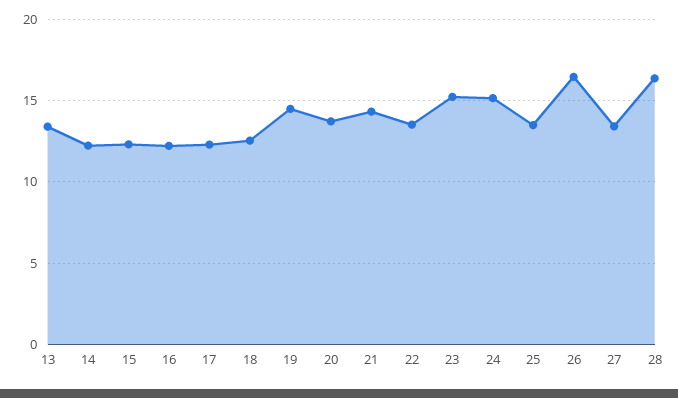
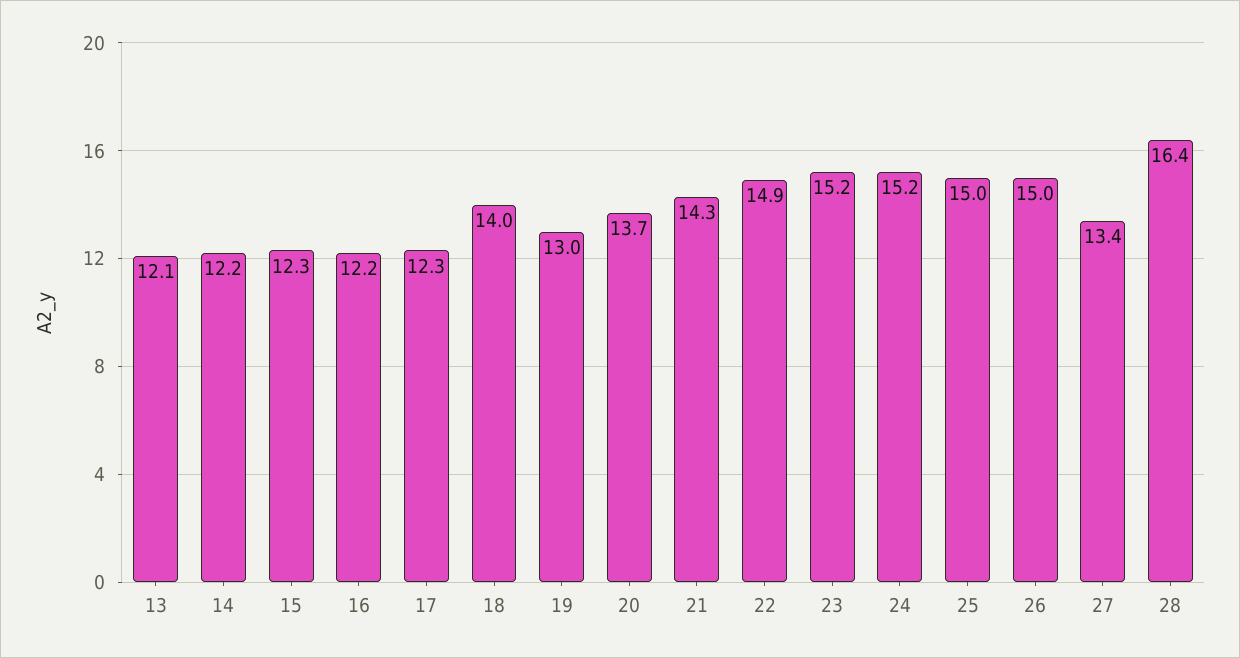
  {
-   "13": 13.5,
+   "13": 12.1,
    "14": 12.2,
    "15": 12.3,
    "16": 12.2,
    "17": 12.3,
-   "18": 12.5,
+   "18": 14,
-   "19": 14.5,
+   "19": 13,
    "20": 13.7,
    "21": 14.3,
-   "22": 13.5,
+   "22": 14.9,
    "23": 15.2,
    "24": 15.2,
-   "25": 13.5,
+   "25": 15,
-   "26": 16.5,
+   "26": 15,
    "27": 13.4,
    "28": 16.4
  }

